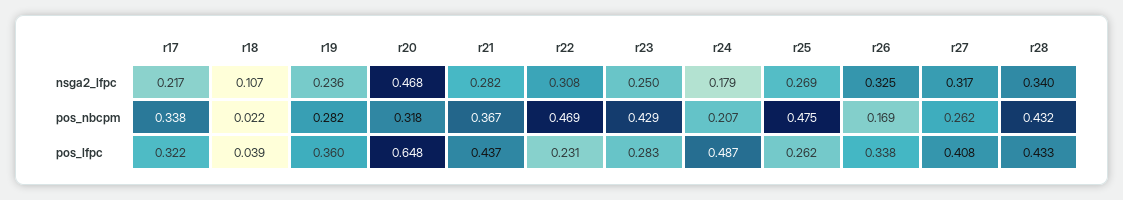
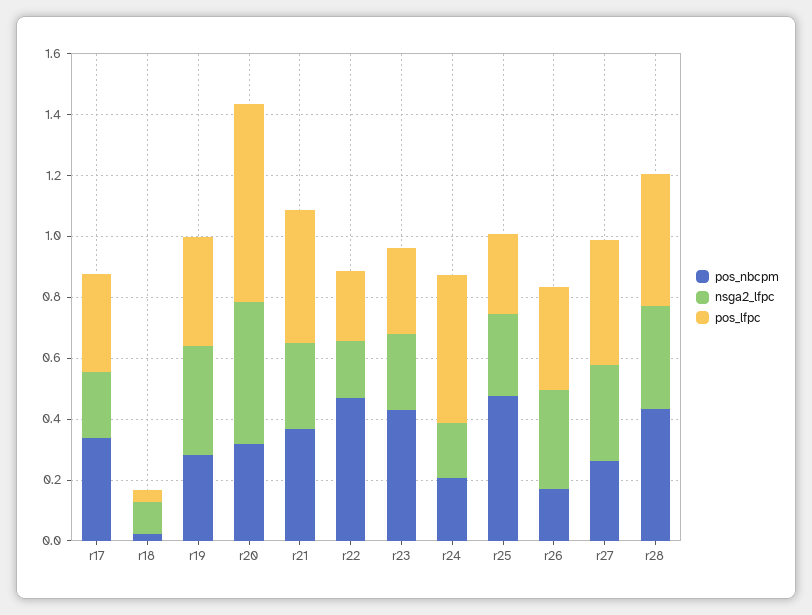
  {
    "nsga2_lfpc": {
      "r17": 0.217,
      "r18": 0.107,
-     "r19": 0.236,
+     "r19": 0.35,
      "r20": 0.468,
      "r21": 0.282,
-     "r22": 0.308,
+     "r22": 0.2,
      "r23": 0.25,
      "r24": 0.179,
      "r25": 0.269,
      "r26": 0.325,
      "r27": 0.317,
      "r28": 0.34
    },
    "pos_nbcpm": {
      "r17": 0.338,
      "r18": 0.022,
      "r19": 0.282,
      "r20": 0.318,
      "r21": 0.367,
      "r22": 0.469,
      "r23": 0.429,
      "r24": 0.207,
      "r25": 0.475,
      "r26": 0.169,
      "r27": 0.262,
      "r28": 0.432
    },
    "pos_lfpc": {
      "r17": 0.322,
      "r18": 0.039,
      "r19": 0.36,
      "r20": 0.648,
      "r21": 0.437,
      "r22": 0.231,
      "r23": 0.283,
      "r24": 0.487,
      "r25": 0.262,
      "r26": 0.338,
      "r27": 0.408,
      "r28": 0.433
    }
  }

